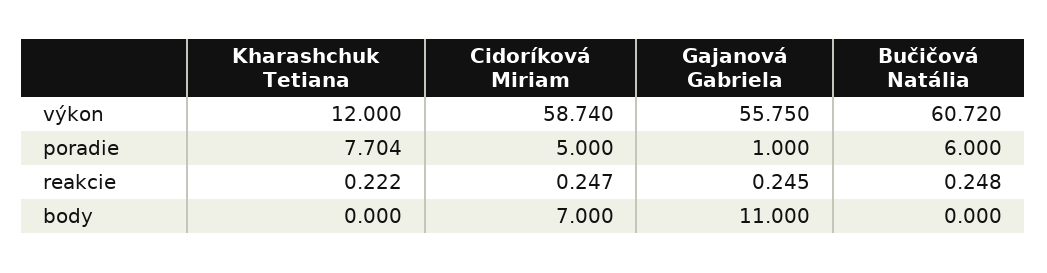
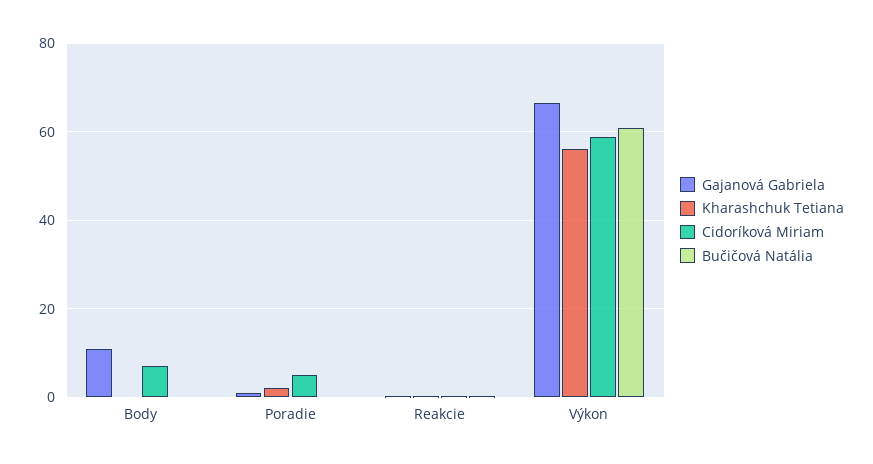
  {
    "Kharashchuk Tetiana": {
-     "výkon": 12,
+     "výkon": 56,
-     "poradie": 7.704,
+     "poradie": 2,
      "reakcie": 0.222,
      "body": 0
    },
    "Cidoríková Miriam": {
      "výkon": 58.74,
      "poradie": 5,
      "reakcie": 0.247,
      "body": 7
    },
    "Gajanová Gabriela": {
-     "výkon": 55.75,
+     "výkon": 66,
      "poradie": 1,
      "reakcie": 0.245,
      "body": 11
    },
    "Bučičová Natália": {
      "výkon": 60.72,
-     "poradie": 6,
+     "poradie": 0,
      "reakcie": 0.248,
      "body": 0
    }
  }

